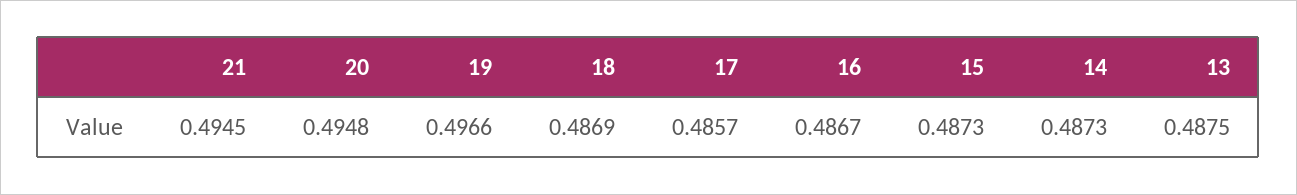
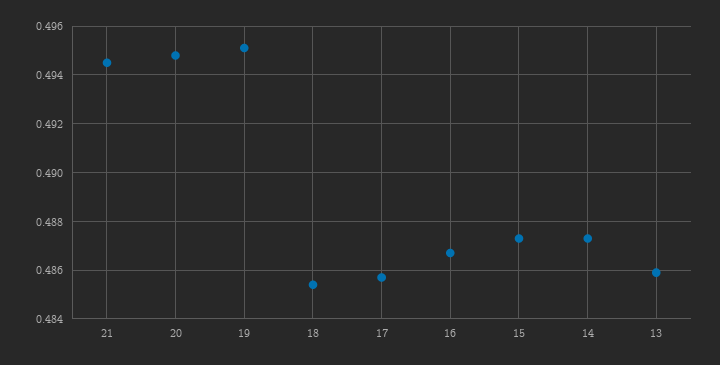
  {
    "21": 0.4945,
    "20": 0.4948,
-   "19": 0.4966,
+   "19": 0.495,
-   "18": 0.4869,
+   "18": 0.4855,
    "17": 0.4857,
    "16": 0.4867,
    "15": 0.4873,
    "14": 0.4873,
-   "13": 0.4875
+   "13": 0.486
  }

